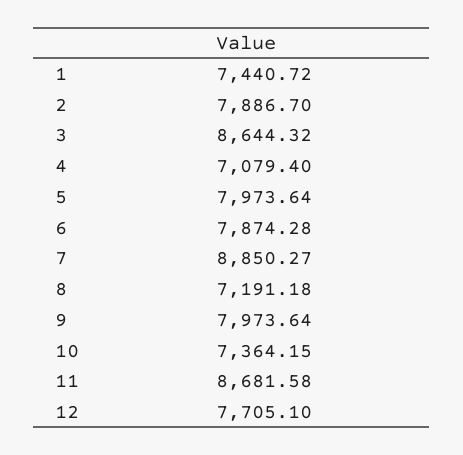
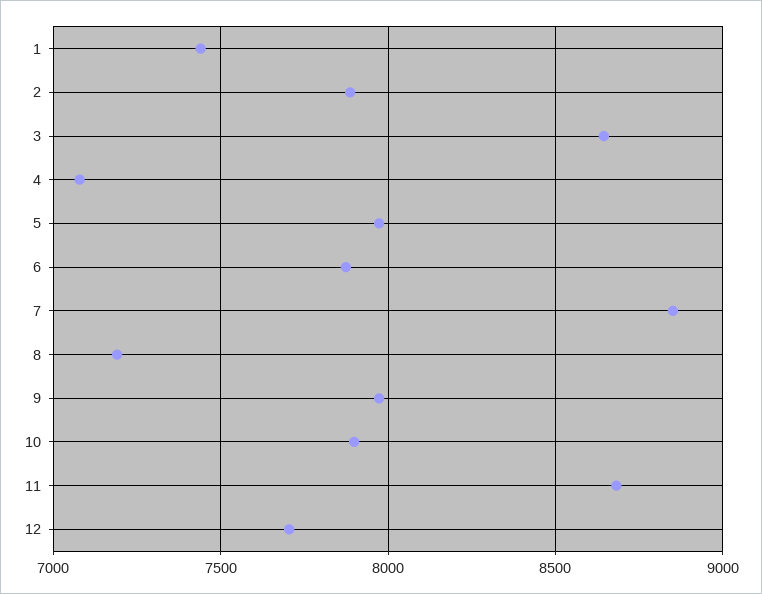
  {
    "1": 7440.72,
    "2": 7886.7,
    "3": 8644.32,
    "4": 7079.4,
    "5": 7973.64,
    "6": 7874.28,
    "7": 8850.27,
    "8": 7191.18,
    "9": 7973.64,
-   "10": 7364.15,
+   "10": 7900,
    "11": 8681.58,
    "12": 7705.1
  }

